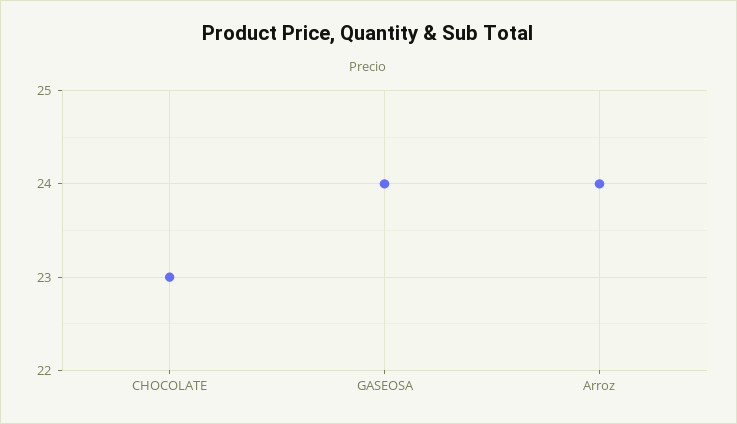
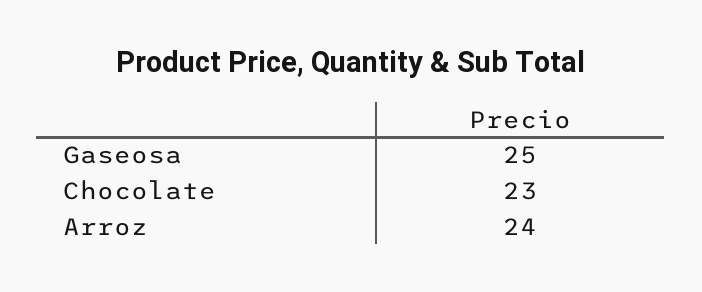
  {
    "CHOCOLATE": 23,
-   "GASEOSA": 24,
+   "GASEOSA": 25,
    "Arroz": 24
  }

